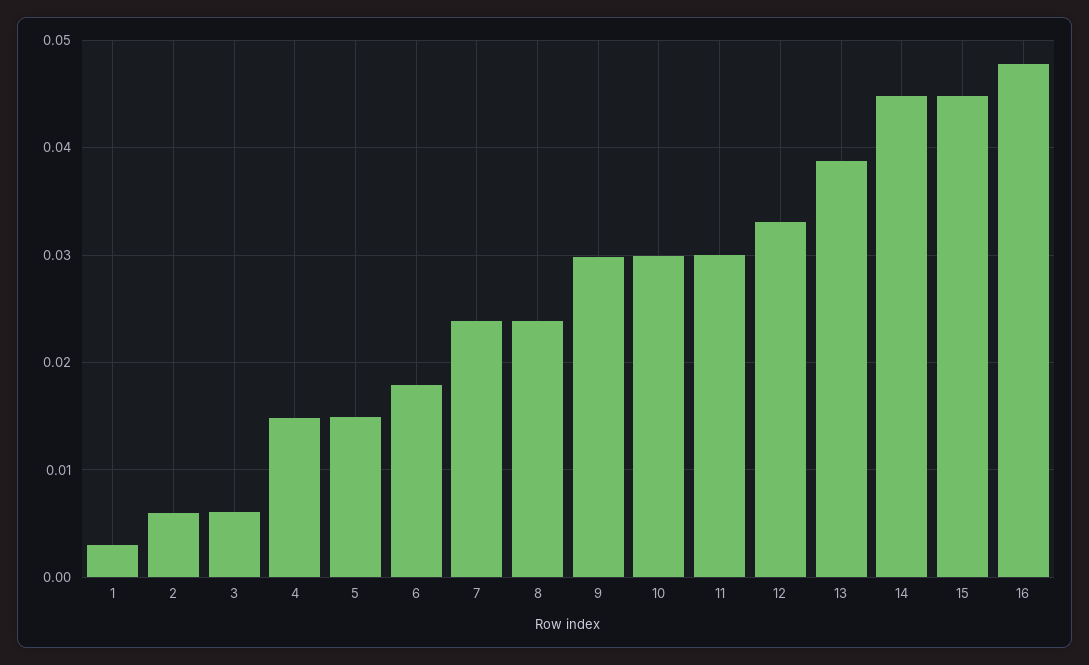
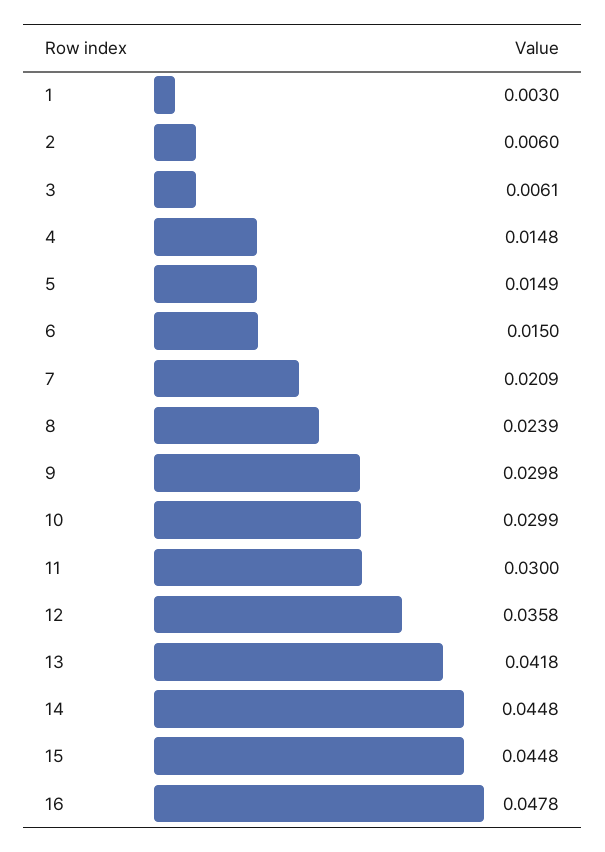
  {
    "1": 0.003,
    "2": 0.006,
    "3": 0.0061,
    "4": 0.0148,
    "5": 0.0149,
-   "6": 0.018,
+   "6": 0.015,
-   "7": 0.024,
+   "7": 0.0209,
    "8": 0.0239,
    "9": 0.0298,
    "10": 0.0299,
    "11": 0.03,
-   "12": 0.033,
+   "12": 0.0358,
-   "13": 0.039,
+   "13": 0.0418,
    "14": 0.0448,
    "15": 0.0448,
    "16": 0.0478
  }

